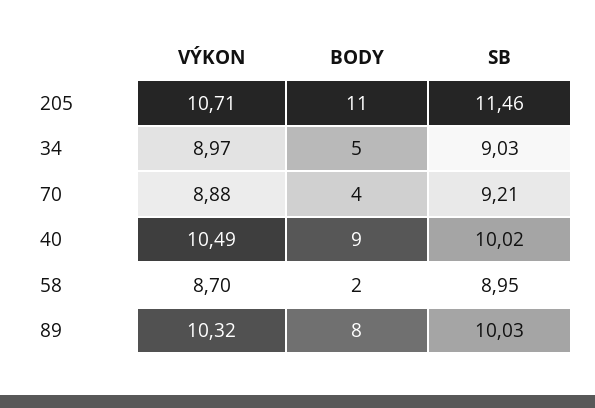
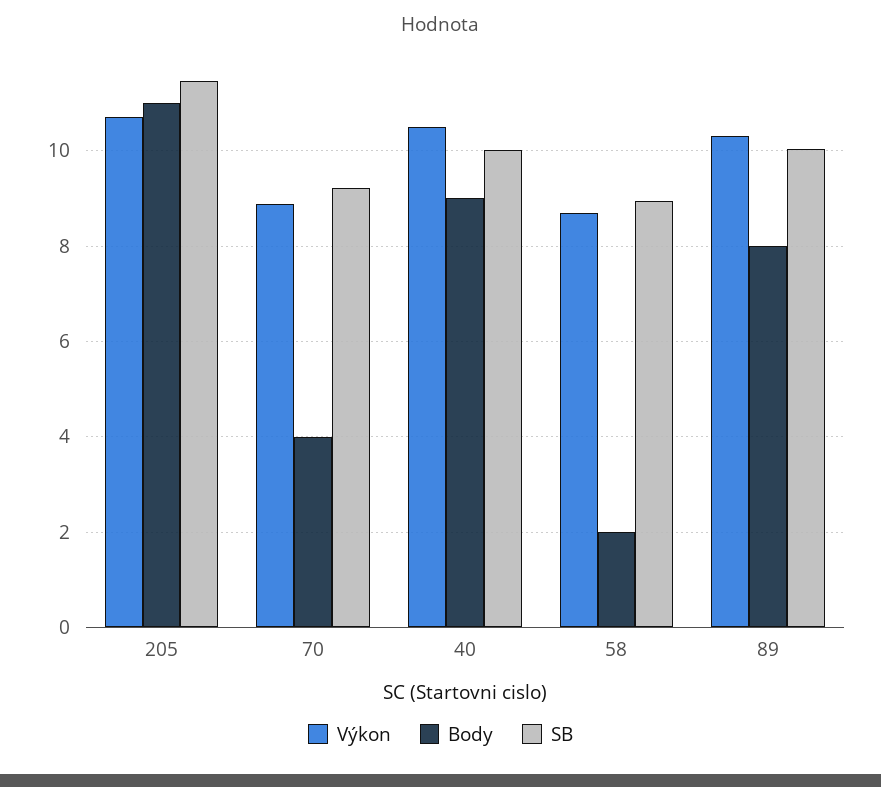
  {
    "VÝKON": {
      "205": 10.71,
-     "34": 8.97,
      "70": 8.88,
      "40": 10.49,
      "58": 8.7,
      "89": 10.32
    },
    "BODY": {
      "205": 11,
-     "34": 5,
      "70": 4,
      "40": 9,
      "58": 2,
      "89": 8
    },
    "SB": {
      "205": 11.46,
-     "34": 9.03,
      "70": 9.21,
      "40": 10.02,
      "58": 8.95,
      "89": 10.03
    }
  }

